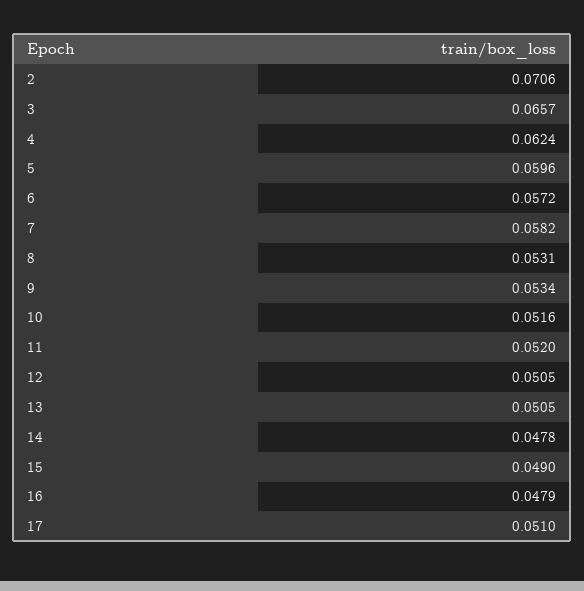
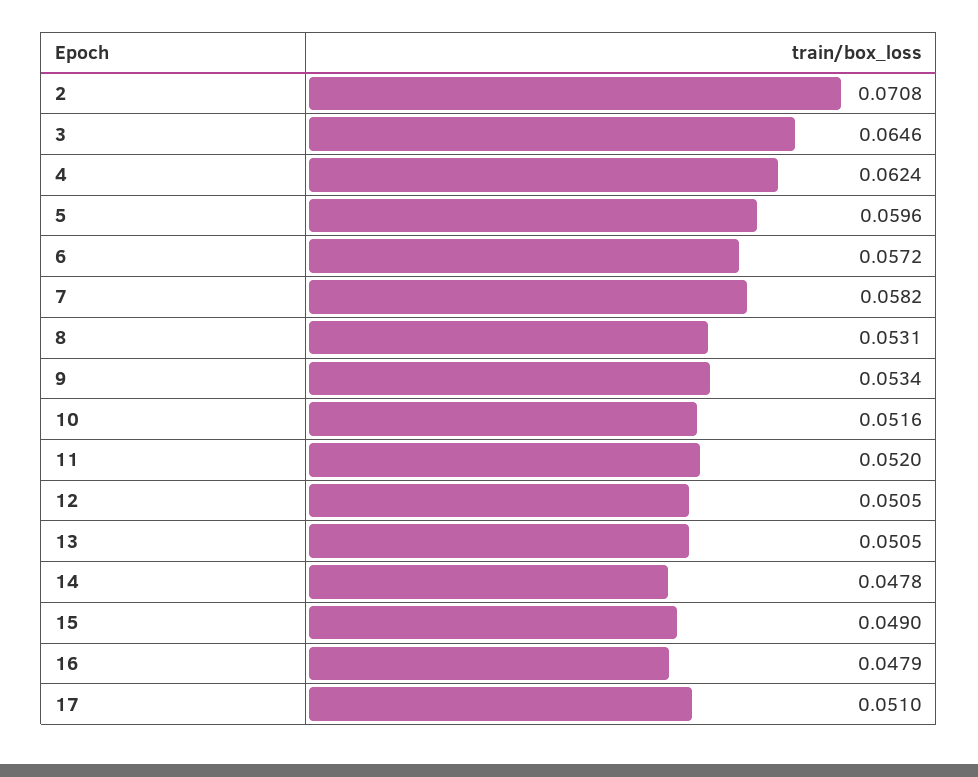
  {
-   "2": 0.0706,
+   "2": 0.0708,
-   "3": 0.0657,
+   "3": 0.0646,
    "4": 0.0624,
    "5": 0.0596,
    "6": 0.0572,
    "7": 0.0582,
    "8": 0.0531,
    "9": 0.0534,
    "10": 0.0516,
    "11": 0.052,
    "12": 0.0505,
    "13": 0.0505,
    "14": 0.0478,
    "15": 0.049,
    "16": 0.0479,
    "17": 0.051
  }

